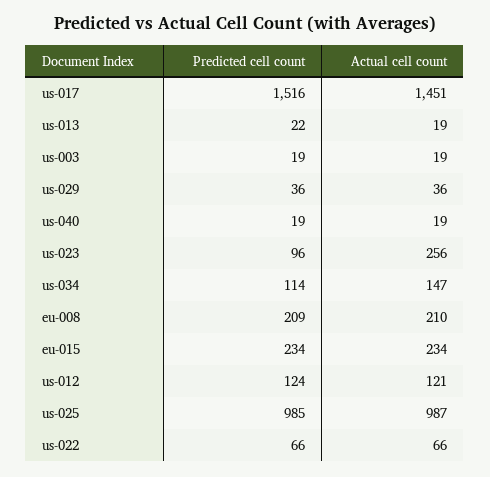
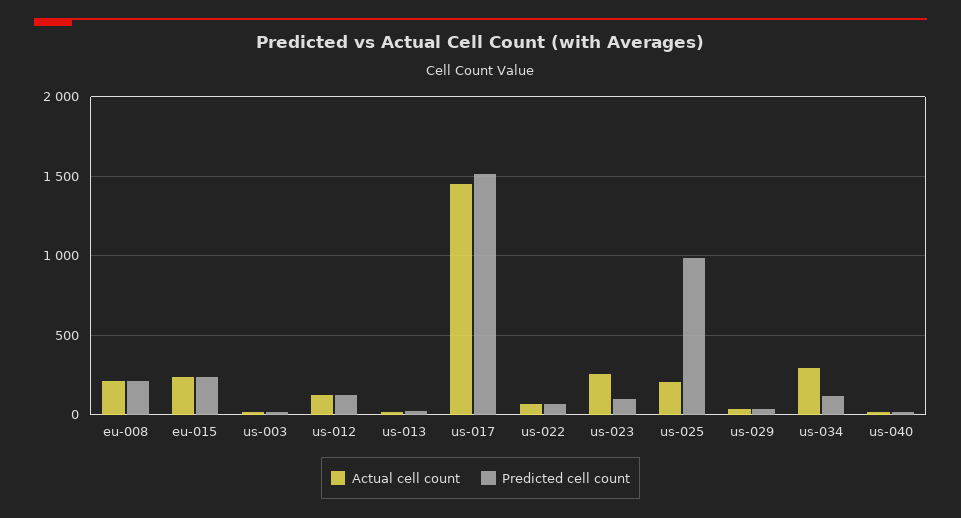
  {
    "Predicted cell count": {
      "us-017": 1516,
      "us-013": 22,
      "us-003": 19,
      "us-029": 36,
      "us-040": 19,
      "us-023": 96,
      "us-034": 114,
      "eu-008": 209,
      "eu-015": 234,
      "us-012": 124,
      "us-025": 985,
      "us-022": 66
    },
    "Actual cell count": {
      "us-017": 1451,
      "us-013": 19,
      "us-003": 19,
      "us-029": 36,
      "us-040": 19,
      "us-023": 256,
-     "us-034": 147,
+     "us-034": 300,
      "eu-008": 210,
      "eu-015": 234,
      "us-012": 121,
-     "us-025": 987,
+     "us-025": 200,
      "us-022": 66
    }
  }

